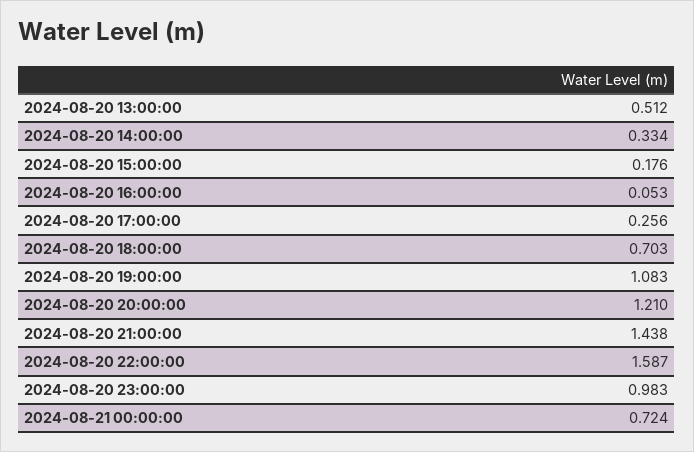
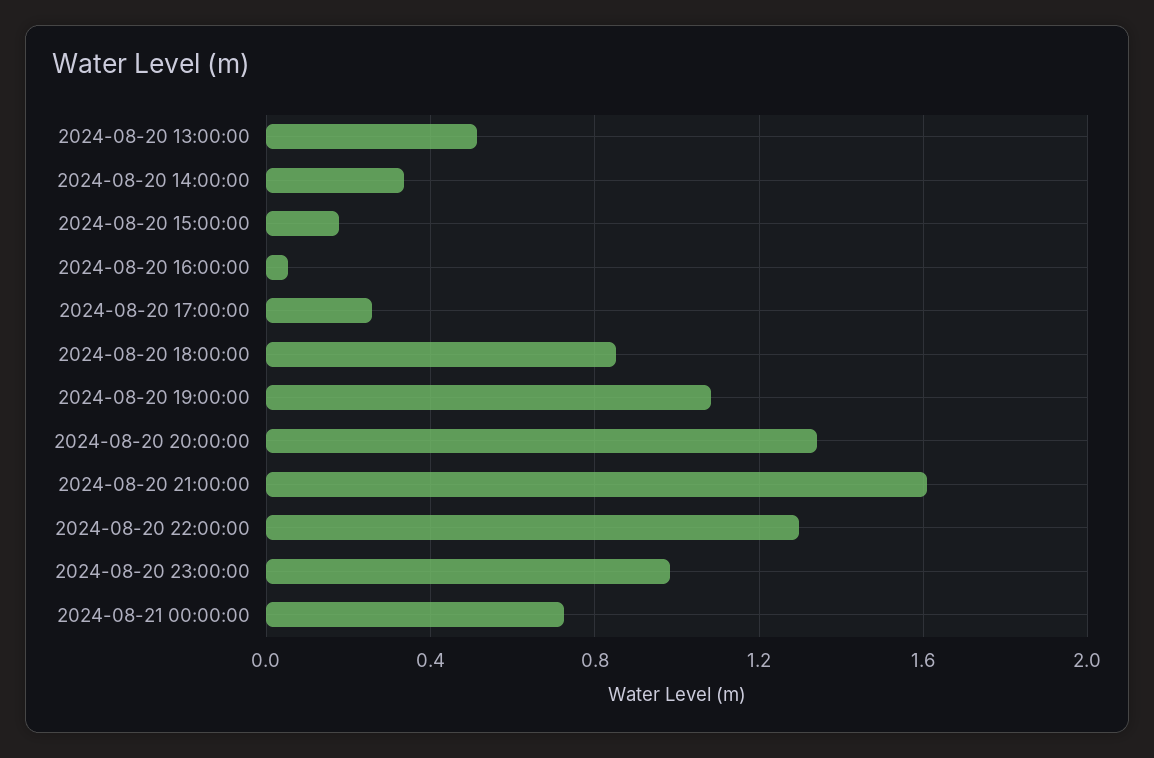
  {
    "2024-08-20 13:00:00": 0.512,
    "2024-08-20 14:00:00": 0.334,
    "2024-08-20 15:00:00": 0.176,
    "2024-08-20 16:00:00": 0.053,
    "2024-08-20 17:00:00": 0.256,
-   "2024-08-20 18:00:00": 0.703,
+   "2024-08-20 18:00:00": 0.85,
    "2024-08-20 19:00:00": 1.083,
-   "2024-08-20 20:00:00": 1.21,
+   "2024-08-20 20:00:00": 1.35,
-   "2024-08-20 21:00:00": 1.438,
+   "2024-08-20 21:00:00": 1.6,
-   "2024-08-20 22:00:00": 1.587,
+   "2024-08-20 22:00:00": 1.3,
    "2024-08-20 23:00:00": 0.983,
    "2024-08-21 00:00:00": 0.724
  }

